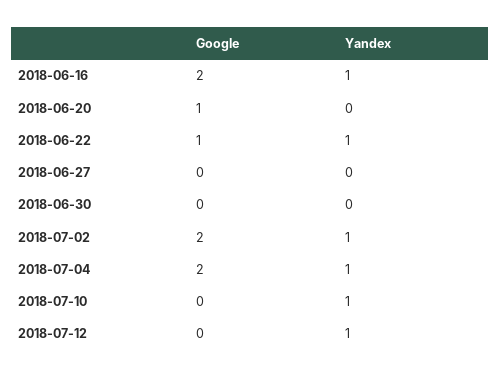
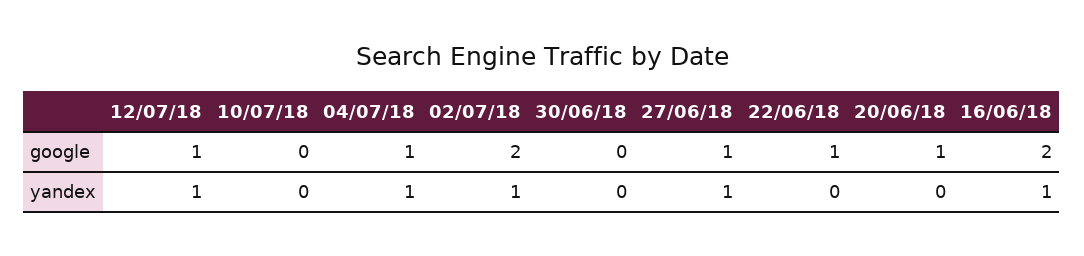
  {
    "Google": {
      "2018-06-16": 2,
      "2018-06-20": 1,
      "2018-06-22": 1,
-     "2018-06-27": 0,
+     "2018-06-27": 1,
      "2018-06-30": 0,
      "2018-07-02": 2,
-     "2018-07-04": 2,
+     "2018-07-04": 1,
      "2018-07-10": 0,
-     "2018-07-12": 0
+     "2018-07-12": 1
    },
    "Yandex": {
      "2018-06-16": 1,
      "2018-06-20": 0,
-     "2018-06-22": 1,
+     "2018-06-22": 0,
-     "2018-06-27": 0,
+     "2018-06-27": 1,
      "2018-06-30": 0,
      "2018-07-02": 1,
      "2018-07-04": 1,
-     "2018-07-10": 1,
+     "2018-07-10": 0,
      "2018-07-12": 1
    }
  }

